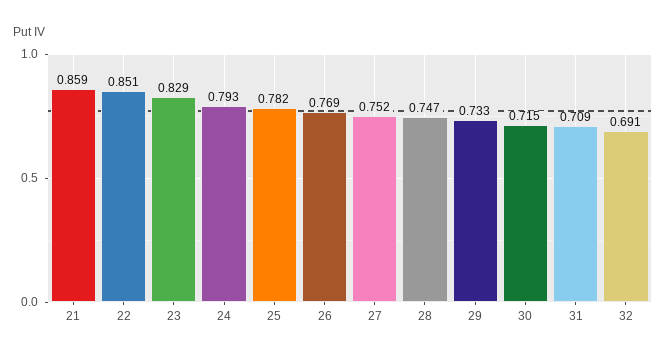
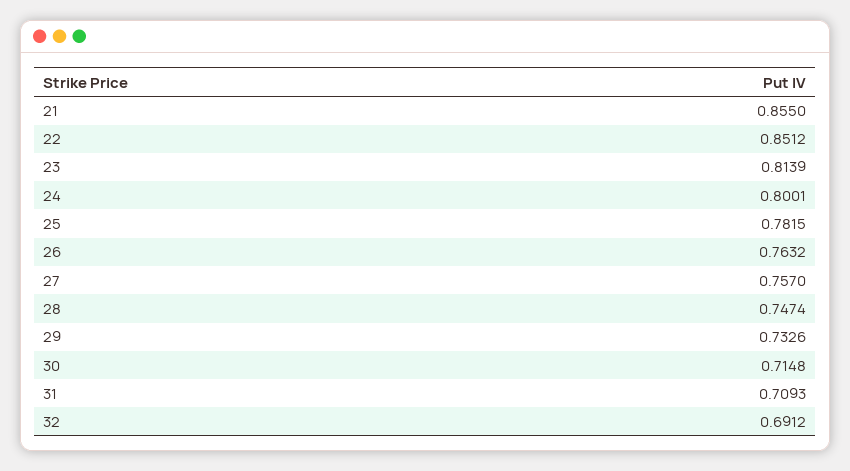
  {
-   "21": 0.859,
+   "21": 0.855,
    "22": 0.8512,
-   "23": 0.829,
+   "23": 0.8139,
-   "24": 0.793,
+   "24": 0.8001,
    "25": 0.7815,
-   "26": 0.769,
+   "26": 0.7632,
-   "27": 0.752,
+   "27": 0.757,
    "28": 0.7474,
    "29": 0.7326,
    "30": 0.7148,
    "31": 0.7093,
    "32": 0.6912
  }

